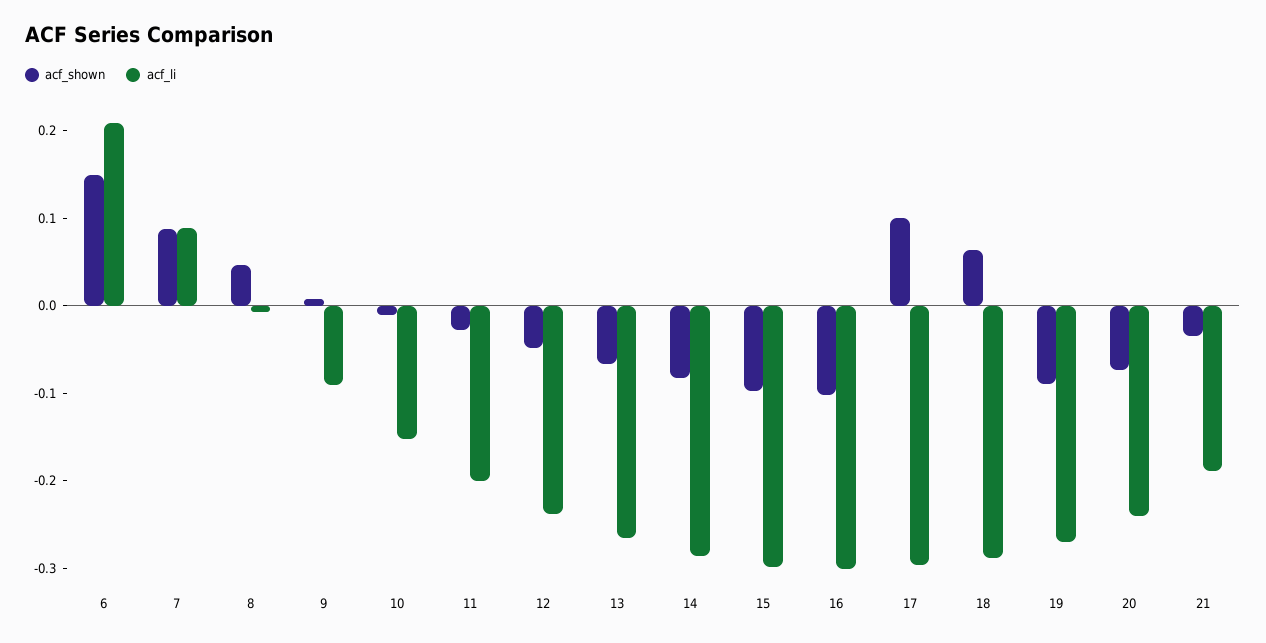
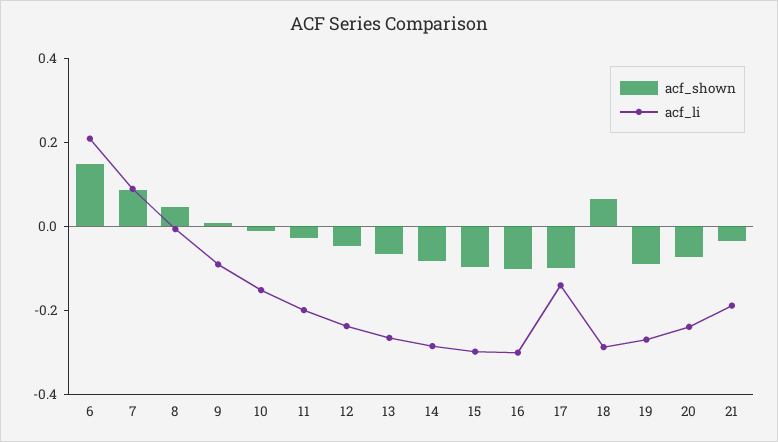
  {
    "acf_shown": {
      "6": 0.14,
      "7": 0.08,
      "8": 0.04,
      "9": 0,
      "10": -0.02,
      "11": -0.02,
      "12": -0.04,
      "13": -0.06,
      "14": -0.08,
      "15": -0.1,
      "16": -0.1,
-     "17": 0.1,
+     "17": -0.1,
      "18": 0.06,
      "19": -0.1,
      "20": -0.08,
      "21": -0.04
    },
    "acf_li": {
      "6": 0.2,
      "7": 0.08,
      "8": 0,
      "9": -0.1,
      "10": -0.16,
      "11": -0.2,
      "12": -0.24,
      "13": -0.26,
      "14": -0.28,
      "15": -0.3,
      "16": -0.3,
-     "17": -0.3,
+     "17": -0.15,
      "18": -0.28,
      "19": -0.28,
      "20": -0.24,
      "21": -0.18
    }
  }

